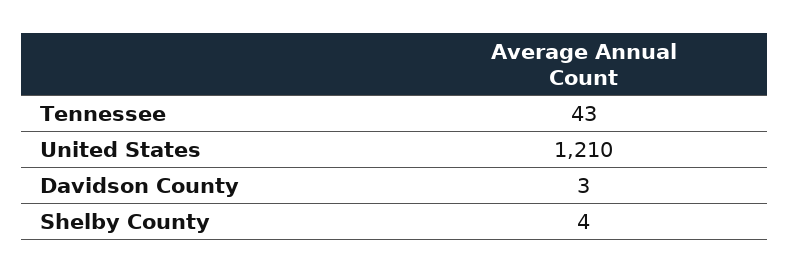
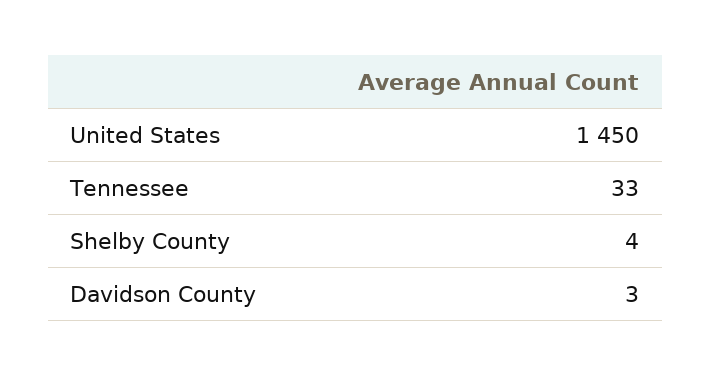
  {
-   "Tennessee": 43,
+   "Tennessee": 33,
-   "United States": 1210,
+   "United States": 1450,
    "Davidson County": 3,
    "Shelby County": 4
  }

